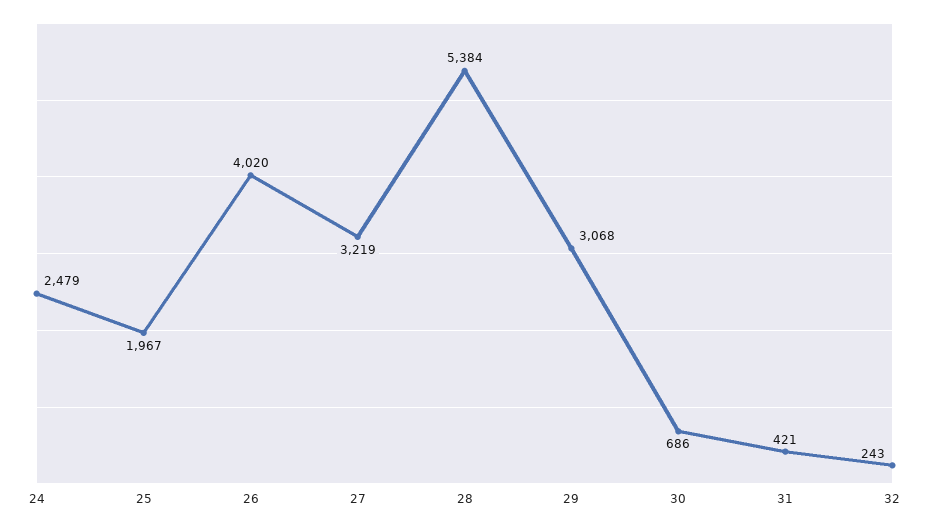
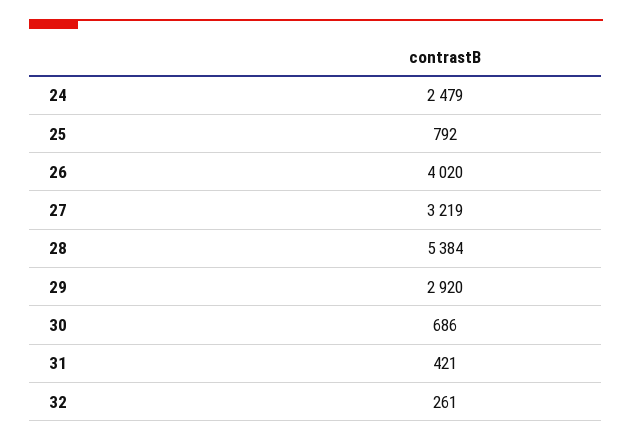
  {
    "24": 2479,
-   "25": 1967,
+   "25": 792,
    "26": 4020,
    "27": 3219,
    "28": 5384,
-   "29": 3068,
+   "29": 2920,
    "30": 686,
    "31": 421,
-   "32": 243
+   "32": 261
  }

